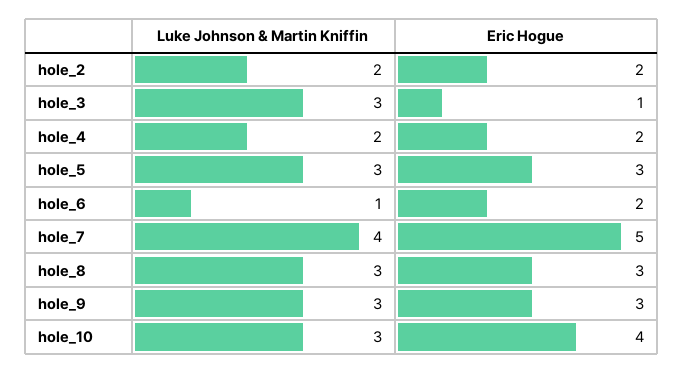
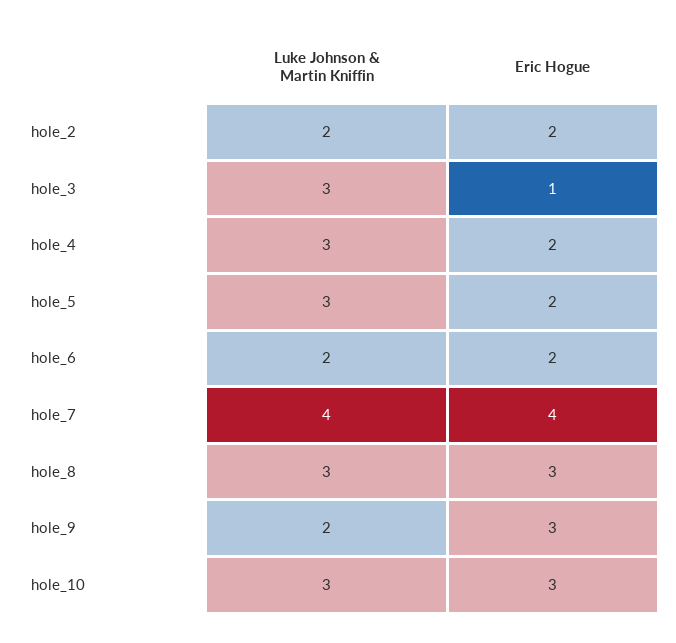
  {
    "Luke Johnson & Martin Kniffin": {
      "hole_2": 2,
      "hole_3": 3,
-     "hole_4": 2,
+     "hole_4": 3,
      "hole_5": 3,
-     "hole_6": 1,
+     "hole_6": 2,
      "hole_7": 4,
      "hole_8": 3,
-     "hole_9": 3,
+     "hole_9": 2,
      "hole_10": 3
    },
    "Eric Hogue": {
      "hole_2": 2,
      "hole_3": 1,
      "hole_4": 2,
-     "hole_5": 3,
+     "hole_5": 2,
      "hole_6": 2,
-     "hole_7": 5,
+     "hole_7": 4,
      "hole_8": 3,
      "hole_9": 3,
-     "hole_10": 4
+     "hole_10": 3
    }
  }

